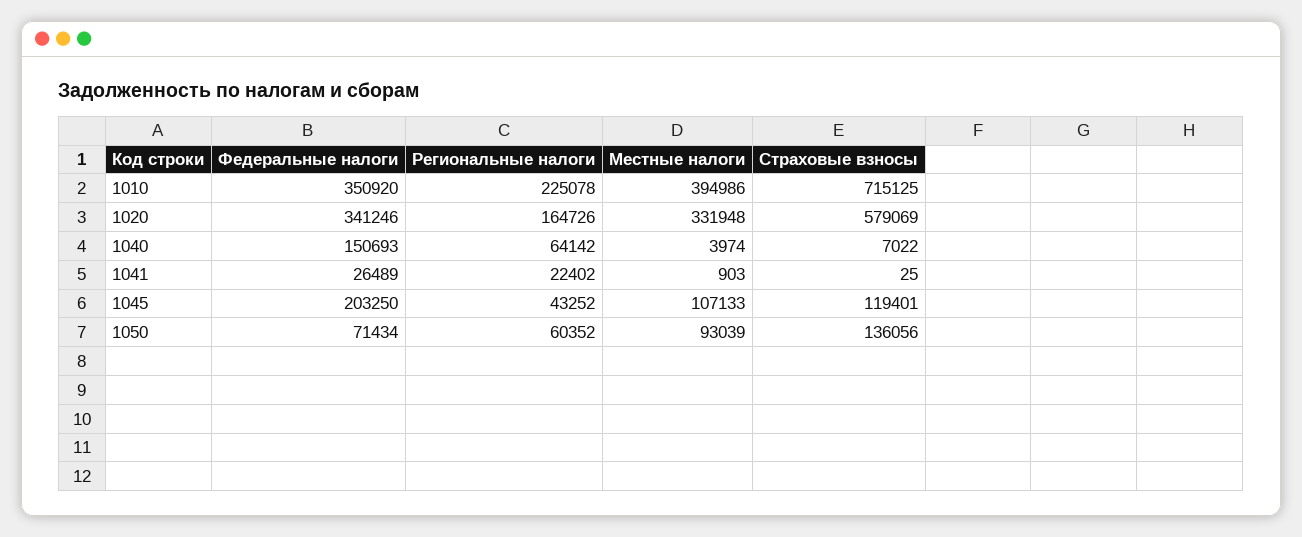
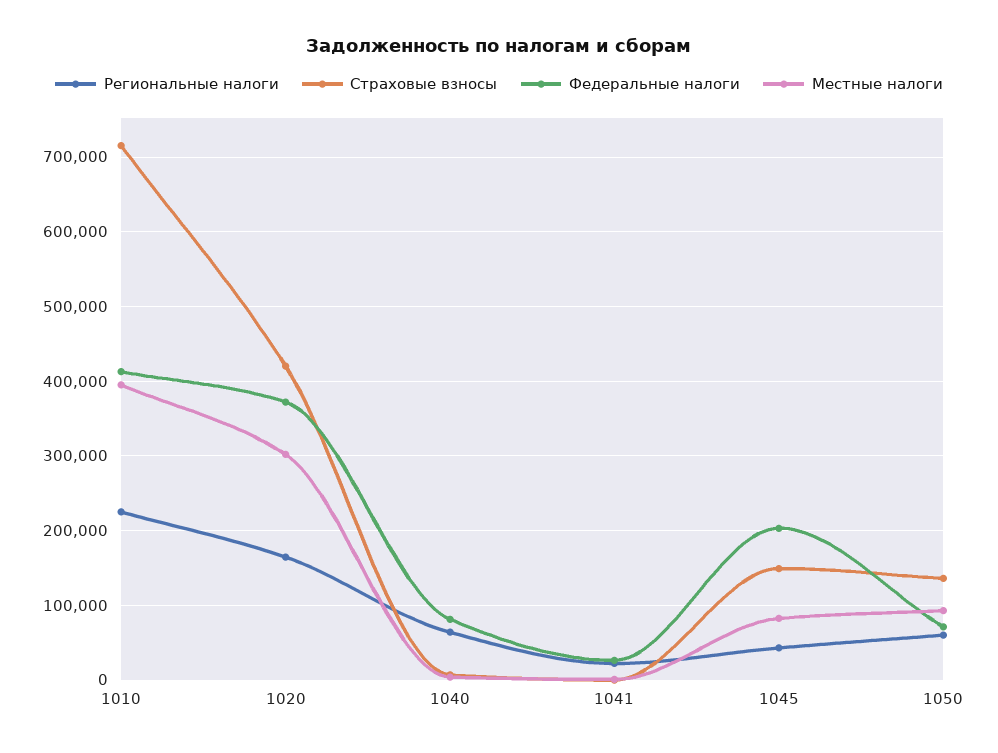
  {
    "Федеральные налоги": {
-     "1010": 350920,
+     "1010": 410000,
-     "1020": 341246,
+     "1020": 370000,
-     "1040": 150693,
+     "1040": 80000,
      "1041": 26489,
      "1045": 203250,
      "1050": 71434
    },
    "Региональные налоги": {
      "1010": 225078,
      "1020": 164726,
      "1040": 64142,
      "1041": 22402,
      "1045": 43252,
      "1050": 60352
    },
    "Местные налоги": {
      "1010": 394986,
-     "1020": 331948,
+     "1020": 300000,
      "1040": 3974,
      "1041": 903,
-     "1045": 107133,
+     "1045": 80000,
      "1050": 93039
    },
    "Страховые взносы": {
      "1010": 715125,
-     "1020": 579069,
+     "1020": 420000,
      "1040": 7022,
      "1041": 25,
-     "1045": 119401,
+     "1045": 150000,
      "1050": 136056
    }
  }

